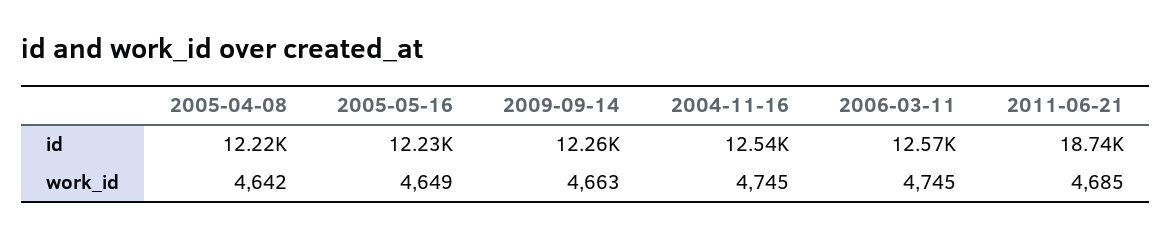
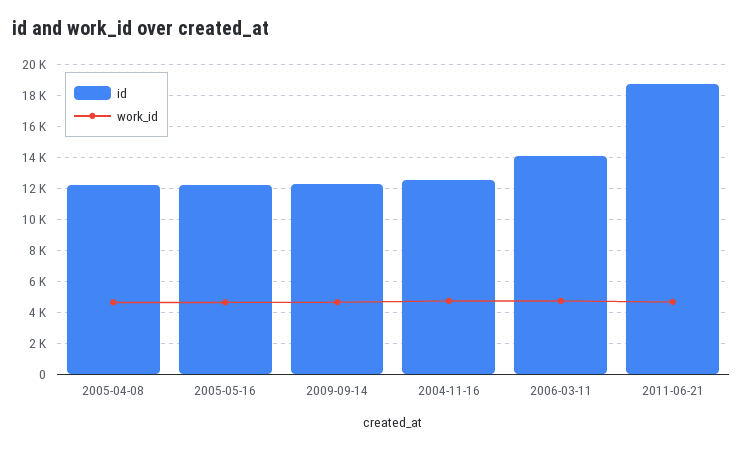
  {
    "id": {
      "2005-04-08": 12220,
      "2005-05-16": 12230,
      "2009-09-14": 12260,
      "2004-11-16": 12540,
-     "2006-03-11": 12570,
+     "2006-03-11": 14000,
      "2011-06-21": 18740
    },
    "work_id": {
      "2005-04-08": 4642,
      "2005-05-16": 4649,
      "2009-09-14": 4663,
      "2004-11-16": 4745,
      "2006-03-11": 4745,
      "2011-06-21": 4685
    }
  }

